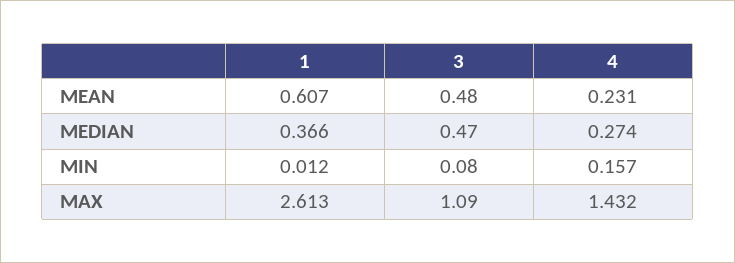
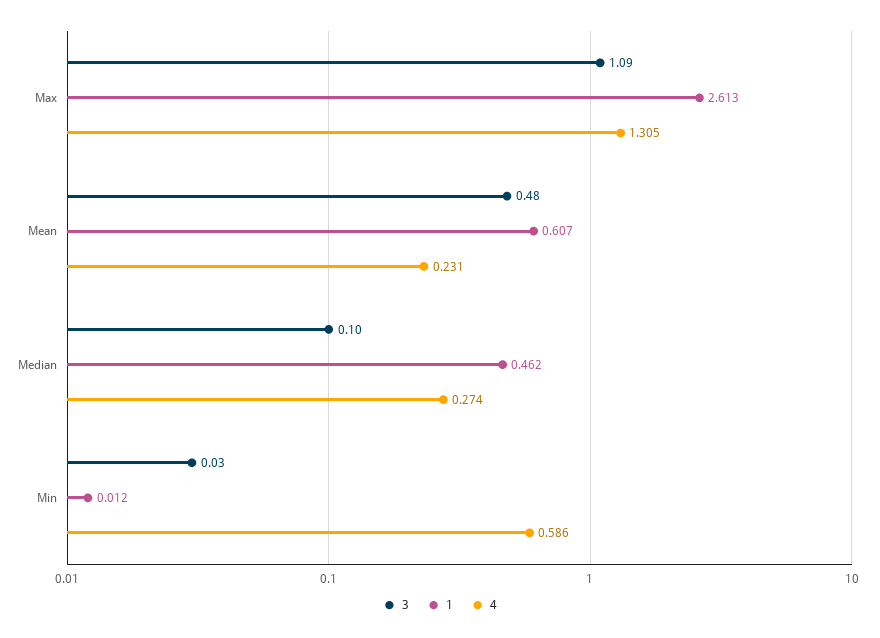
  {
    "1": {
      "MEAN": 0.607,
-     "MEDIAN": 0.366,
+     "MEDIAN": 0.462,
      "MIN": 0.012,
      "MAX": 2.613
    },
    "3": {
      "MEAN": 0.48,
-     "MEDIAN": 0.47,
+     "MEDIAN": 0.1,
-     "MIN": 0.08,
+     "MIN": 0.03,
      "MAX": 1.09
    },
    "4": {
      "MEAN": 0.231,
      "MEDIAN": 0.274,
-     "MIN": 0.157,
+     "MIN": 0.586,
-     "MAX": 1.432
+     "MAX": 1.305
    }
  }

